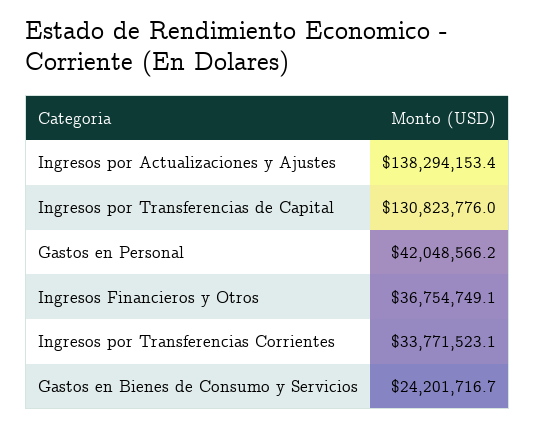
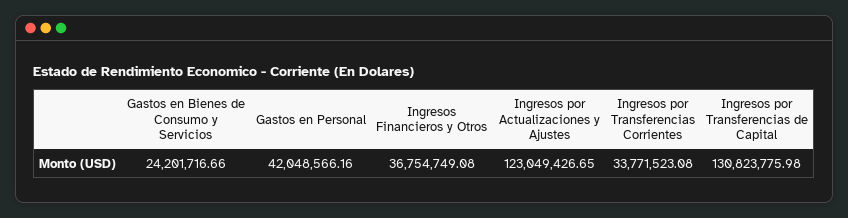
  {
-   "Ingresos por Actualizaciones y Ajustes": 138294153.4,
+   "Ingresos por Actualizaciones y Ajustes": 123049426.65,
    "Ingresos por Transferencias de Capital": 130823775.98,
    "Gastos en Personal": 42048566.16,
    "Ingresos Financieros y Otros": 36754749.08,
    "Ingresos por Transferencias Corrientes": 33771523.08,
    "Gastos en Bienes de Consumo y Servicios": 24201716.66
  }

